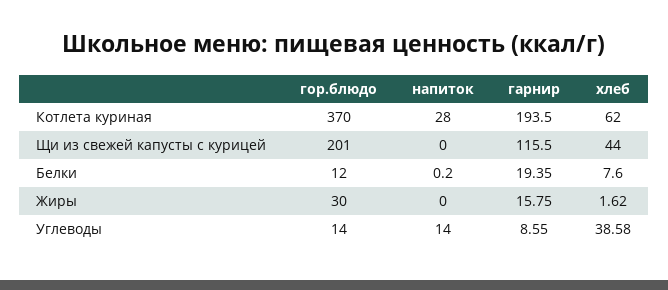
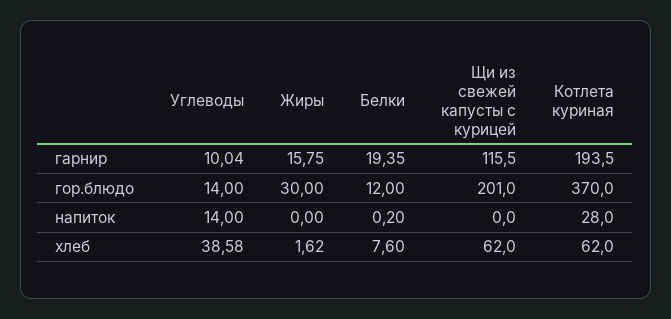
  {
    "гор.блюдо": {
      "Котлета куриная": 370,
      "Щи из свежей капусты с курицей": 201,
      "Белки": 12,
      "Жиры": 30,
      "Углеводы": 14
    },
    "напиток": {
      "Котлета куриная": 28,
      "Щи из свежей капусты с курицей": 0,
      "Белки": 0.2,
      "Жиры": 0,
      "Углеводы": 14
    },
    "гарнир": {
      "Котлета куриная": 193.5,
      "Щи из свежей капусты с курицей": 115.5,
      "Белки": 19.35,
      "Жиры": 15.75,
-     "Углеводы": 8.55
+     "Углеводы": 10.04
    },
    "хлеб": {
      "Котлета куриная": 62,
-     "Щи из свежей капусты с курицей": 44,
+     "Щи из свежей капусты с курицей": 62,
      "Белки": 7.6,
      "Жиры": 1.62,
      "Углеводы": 38.58
    }
  }

